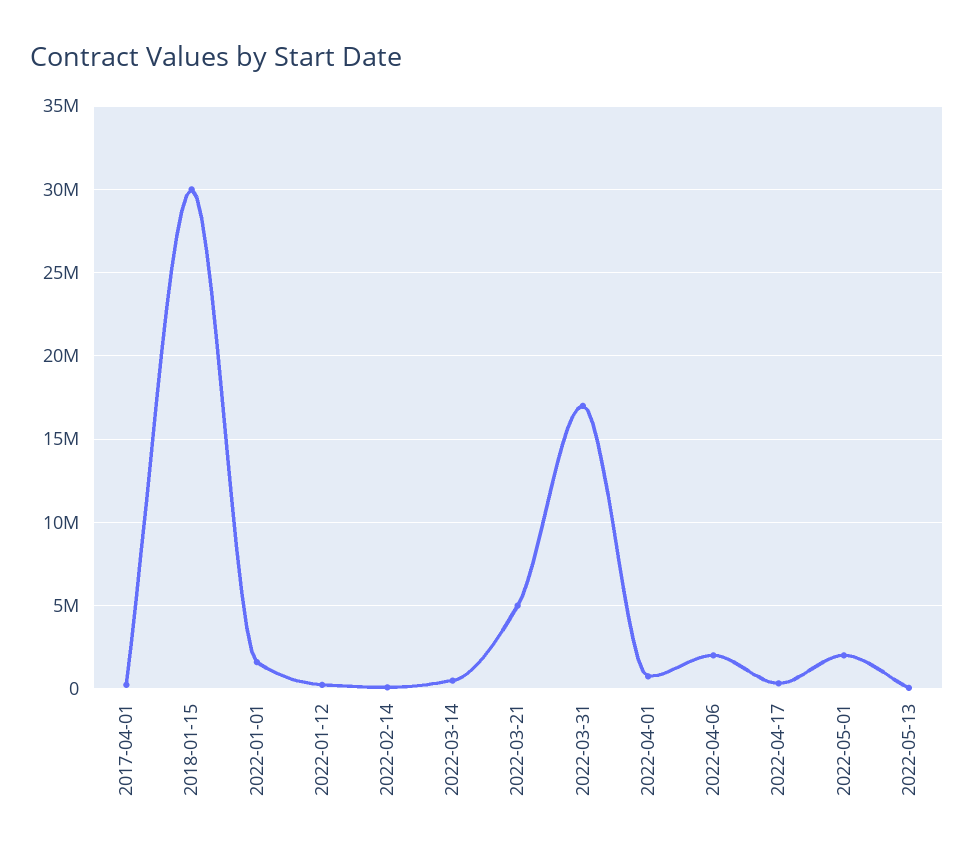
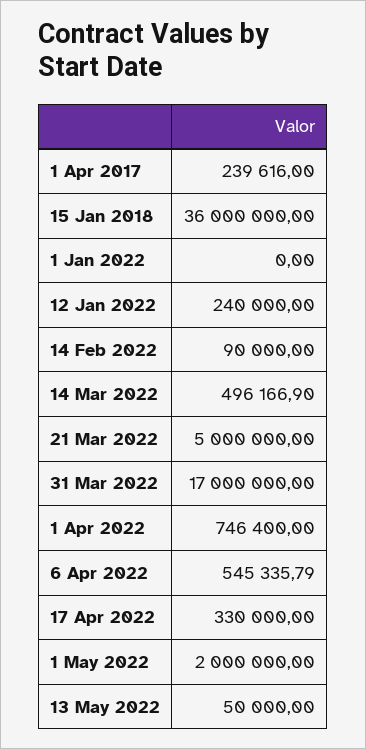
  {
    "2017-04-01": 239616,
-   "2018-01-15": 30000000,
+   "2018-01-15": 36000000,
-   "2022-01-01": 1500000,
+   "2022-01-01": 0,
    "2022-01-12": 240000,
    "2022-02-14": 90000,
    "2022-03-14": 496166.9,
    "2022-03-21": 5000000,
    "2022-03-31": 17000000,
    "2022-04-01": 746400,
-   "2022-04-06": 2000000,
+   "2022-04-06": 545335.79,
    "2022-04-17": 330000,
    "2022-05-01": 2000000,
    "2022-05-13": 50000
  }

